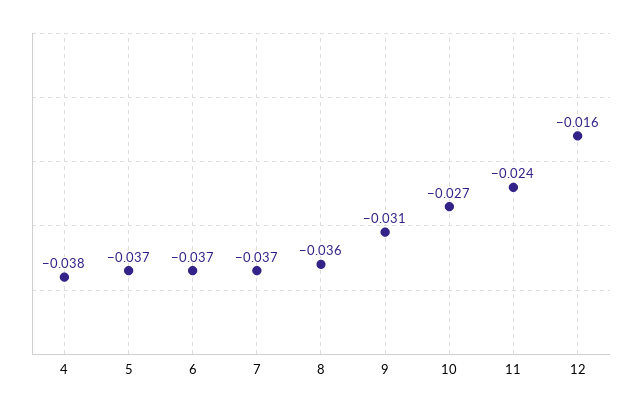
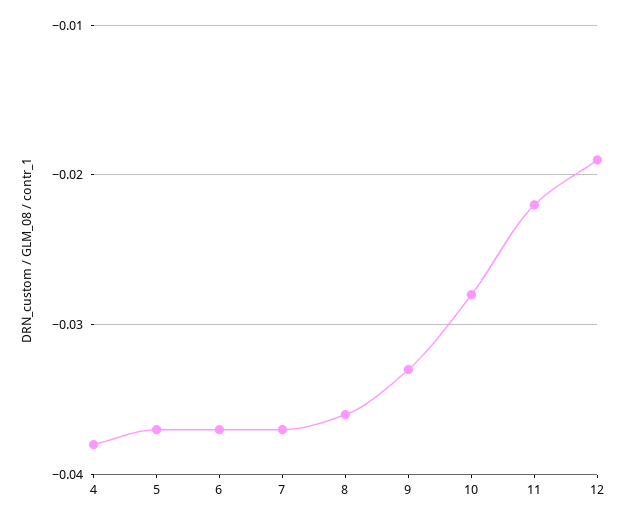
  {
    "4": -0.038,
    "5": -0.037,
    "6": -0.037,
    "7": -0.037,
    "8": -0.036,
-   "9": -0.031,
+   "9": -0.033,
-   "10": -0.027,
+   "10": -0.028,
-   "11": -0.024,
+   "11": -0.022,
-   "12": -0.016
+   "12": -0.019
  }

